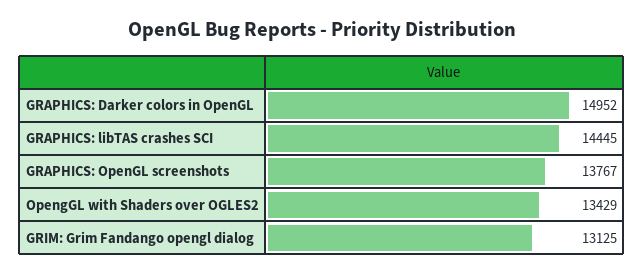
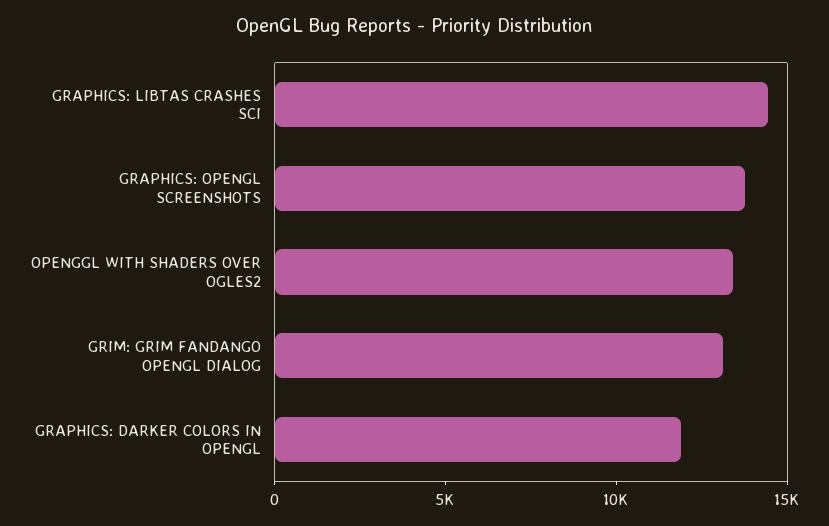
  {
-   "GRAPHICS: Darker colors in OpenGL": 14952,
+   "GRAPHICS: Darker colors in OpenGL": 12000,
    "GRAPHICS: libTAS crashes SCI": 14445,
    "GRAPHICS: OpenGL screenshots": 13767,
    "OpengGL with Shaders over OGLES2": 13429,
    "GRIM: Grim Fandango opengl dialog": 13125
  }

